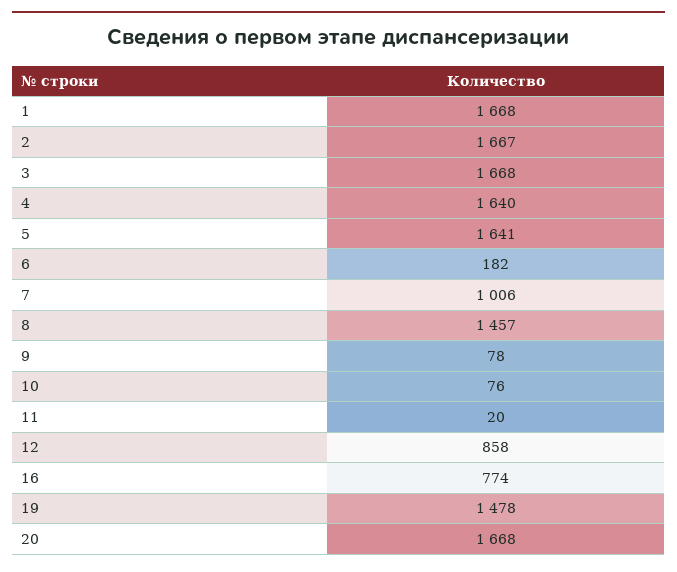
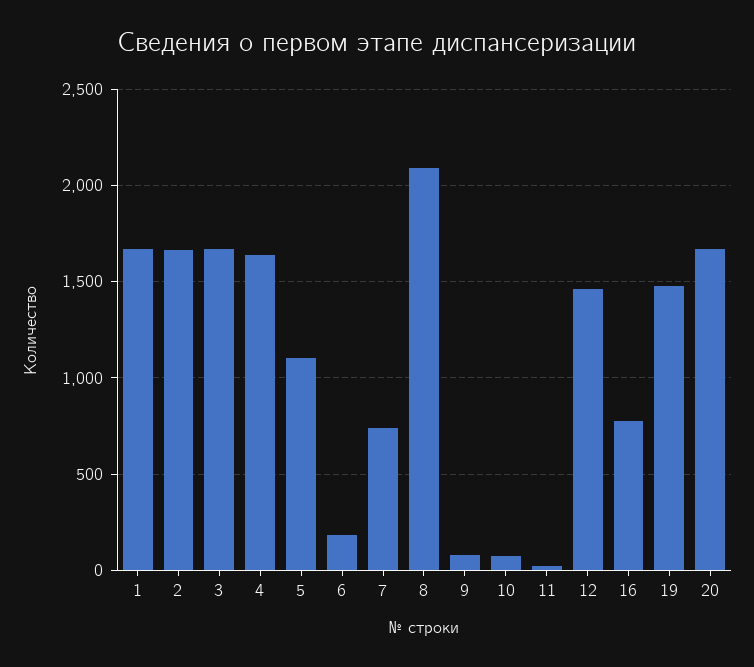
  {
    "1": 1668,
    "2": 1667,
    "3": 1668,
    "4": 1640,
-   "5": 1641,
+   "5": 1100,
    "6": 182,
-   "7": 1006,
+   "7": 750,
-   "8": 1457,
+   "8": 2100,
    "9": 78,
    "10": 76,
    "11": 20,
-   "12": 858,
+   "12": 1450,
    "16": 774,
    "19": 1478,
    "20": 1668
  }

